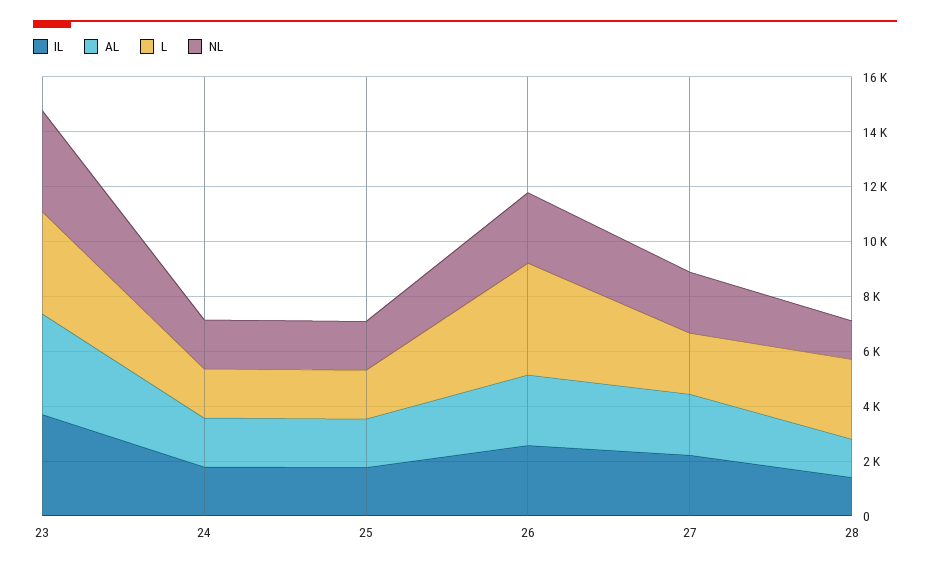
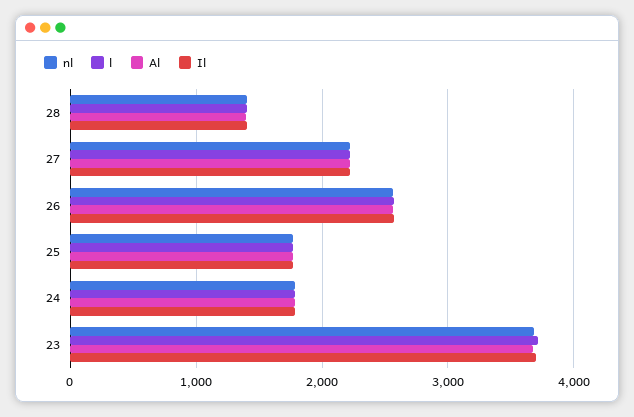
  {
    "IL": {
      "23": 3700,
      "24": 1800,
      "25": 1800,
      "26": 2600,
      "27": 2200,
      "28": 1400
    },
    "AL": {
      "23": 3700,
      "24": 1800,
      "25": 1800,
      "26": 2600,
      "27": 2200,
      "28": 1400
    },
    "L": {
      "23": 3700,
      "24": 1800,
      "25": 1800,
-     "26": 4000,
+     "26": 2600,
      "27": 2200,
-     "28": 3000
+     "28": 1400
    },
    "NL": {
      "23": 3700,
      "24": 1800,
      "25": 1800,
      "26": 2600,
      "27": 2200,
      "28": 1400
    }
  }

